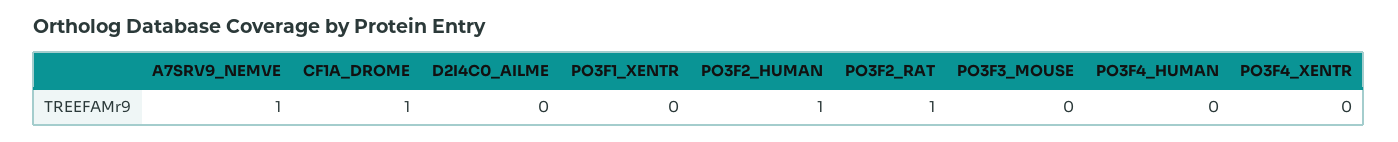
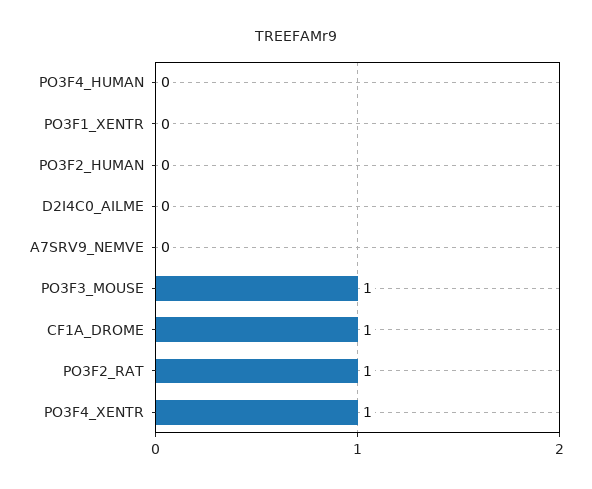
  {
-   "A7SRV9_NEMVE": 1,
+   "A7SRV9_NEMVE": 0,
    "CF1A_DROME": 1,
    "D2I4C0_AILME": 0,
    "PO3F1_XENTR": 0,
-   "PO3F2_HUMAN": 1,
+   "PO3F2_HUMAN": 0,
    "PO3F2_RAT": 1,
-   "PO3F3_MOUSE": 0,
+   "PO3F3_MOUSE": 1,
    "PO3F4_HUMAN": 0,
-   "PO3F4_XENTR": 0
+   "PO3F4_XENTR": 1
  }

